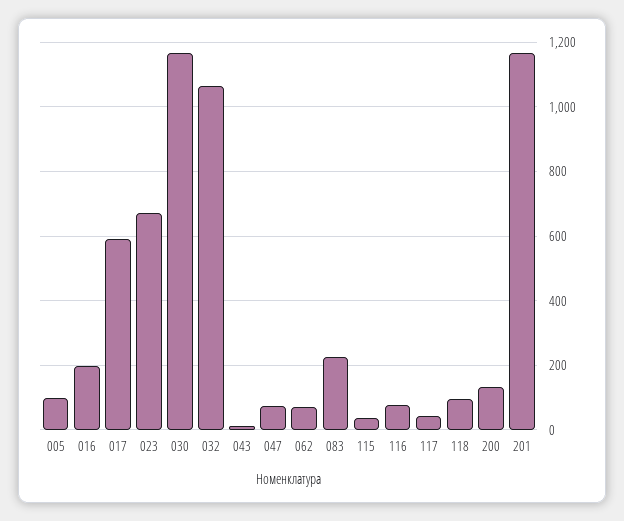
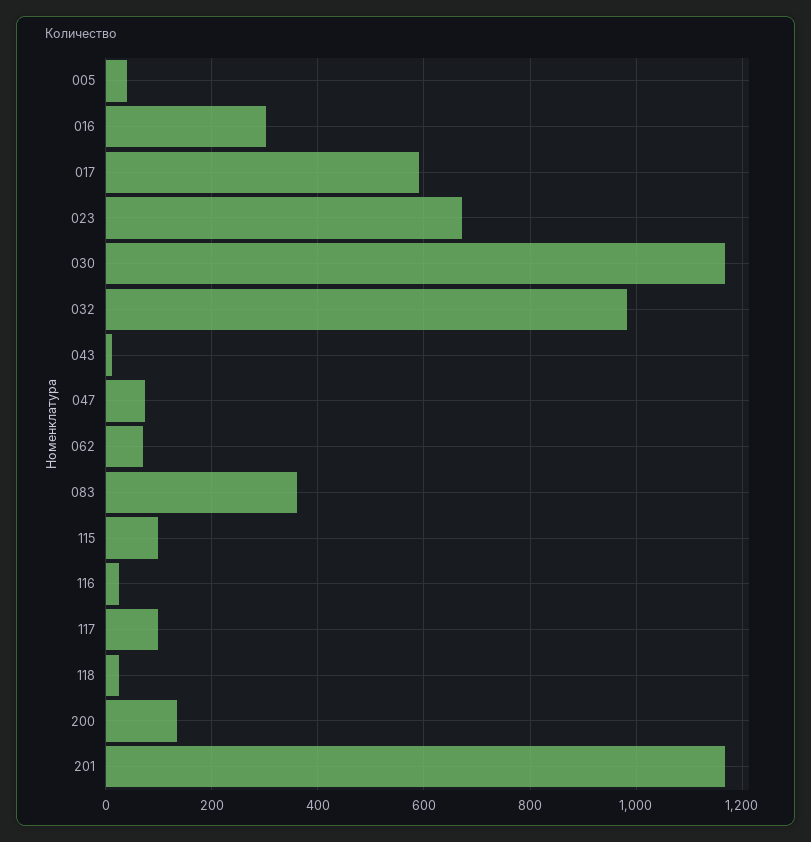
  {
-   "005": 100,
+   "005": 40,
-   "016": 200,
+   "016": 300,
    "017": 600,
    "023": 680,
    "030": 1160,
-   "032": 1060,
+   "032": 980,
    "043": 20,
    "047": 80,
    "062": 80,
-   "083": 220,
+   "083": 360,
-   "115": 40,
+   "115": 100,
-   "116": 80,
+   "116": 20,
-   "117": 40,
+   "117": 100,
-   "118": 100,
+   "118": 20,
    "200": 140,
    "201": 1160
  }

